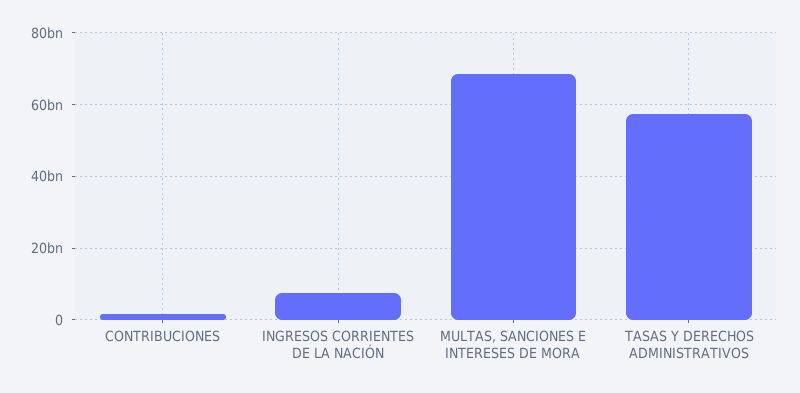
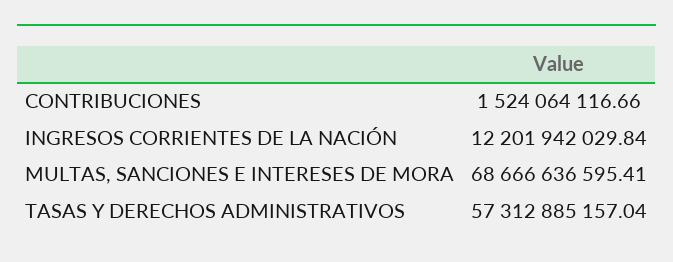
  {
    "CONTRIBUCIONES": 1524064116.66,
-   "INGRESOS CORRIENTES DE LA NACIÓN": 8000000000,
+   "INGRESOS CORRIENTES DE LA NACIÓN": 12201942029.84,
    "MULTAS, SANCIONES E INTERESES DE MORA": 68666636595.41,
    "TASAS Y DERECHOS ADMINISTRATIVOS": 57312885157.04
  }

